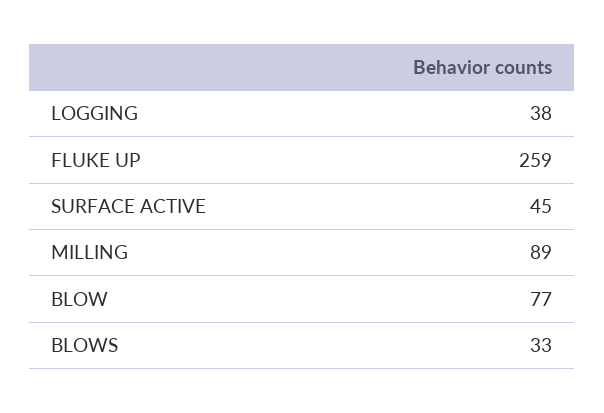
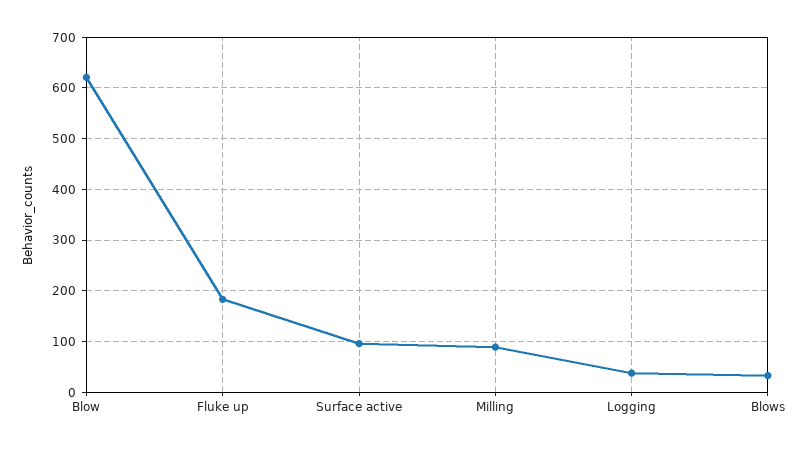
  {
    "LOGGING": 38,
-   "FLUKE UP": 259,
+   "FLUKE UP": 180,
-   "SURFACE ACTIVE": 45,
+   "SURFACE ACTIVE": 100,
    "MILLING": 89,
-   "BLOW": 77,
+   "BLOW": 620,
    "BLOWS": 33
  }

